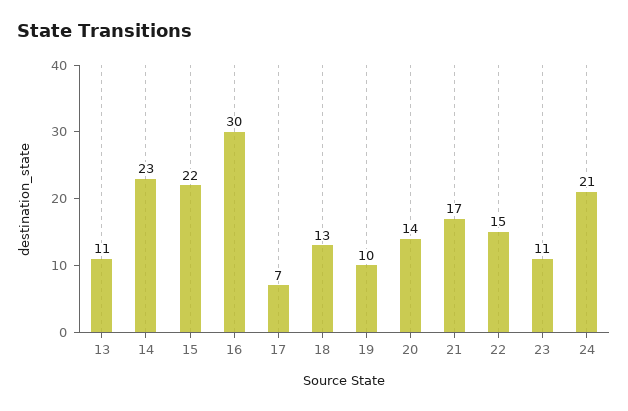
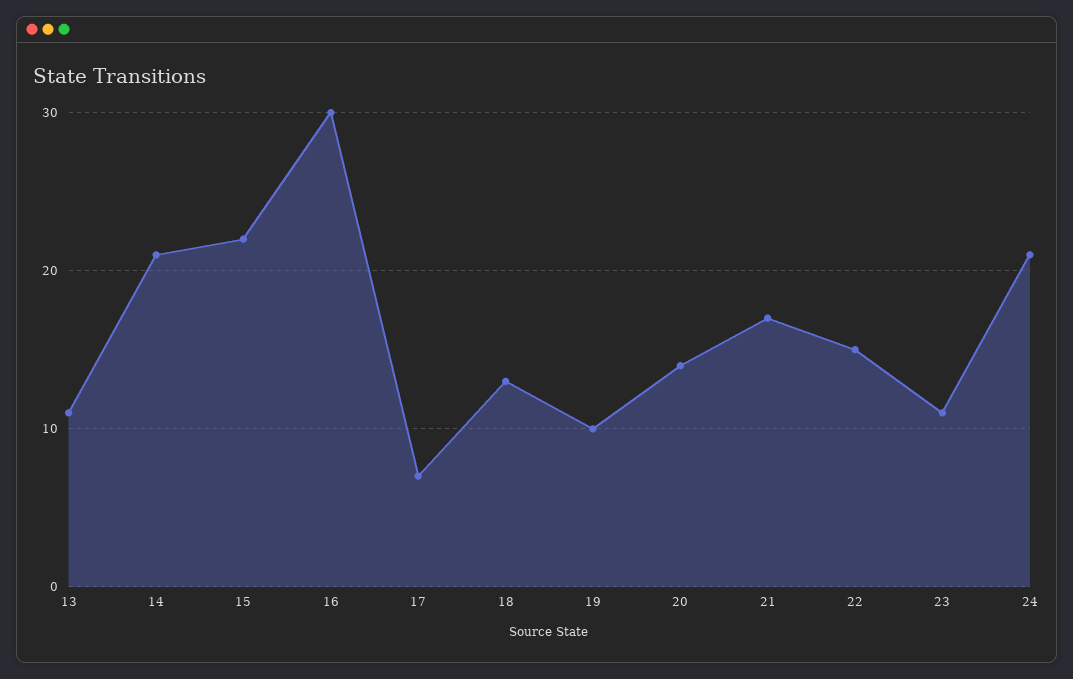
  {
    "13": 11,
-   "14": 23,
+   "14": 21,
    "15": 22,
    "16": 30,
    "17": 7,
    "18": 13,
    "19": 10,
    "20": 14,
    "21": 17,
    "22": 15,
    "23": 11,
    "24": 21
  }

